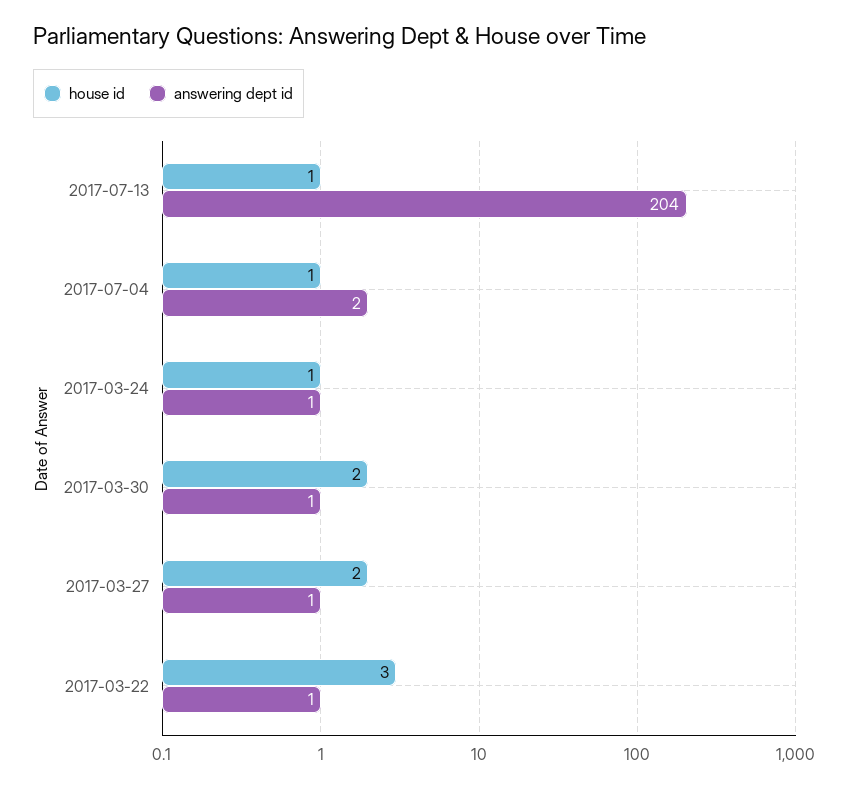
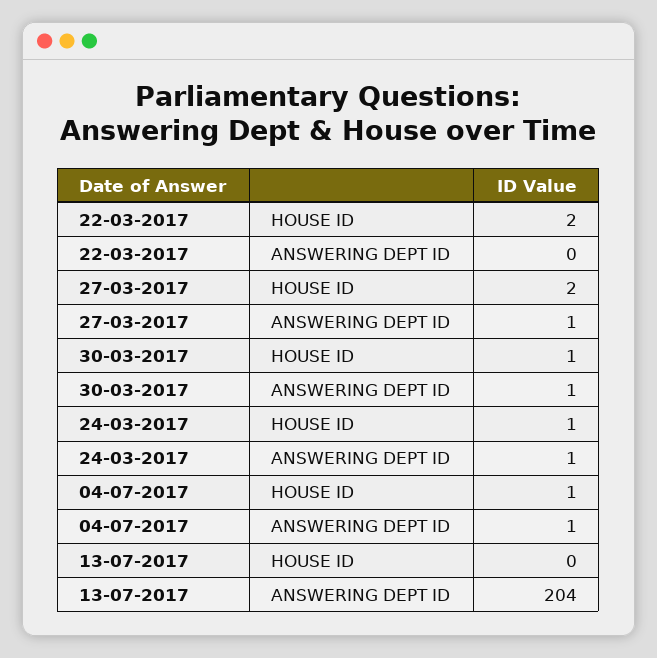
  {
    "house id": {
-     "2017-07-13": 1,
+     "2017-07-13": 0,
      "2017-07-04": 1,
      "2017-03-24": 1,
-     "2017-03-30": 2,
+     "2017-03-30": 1,
      "2017-03-27": 2,
-     "2017-03-22": 3
+     "2017-03-22": 2
    },
    "answering dept id": {
      "2017-07-13": 204,
-     "2017-07-04": 2,
+     "2017-07-04": 1,
      "2017-03-24": 1,
      "2017-03-30": 1,
      "2017-03-27": 1,
-     "2017-03-22": 1
+     "2017-03-22": 0
    }
  }

